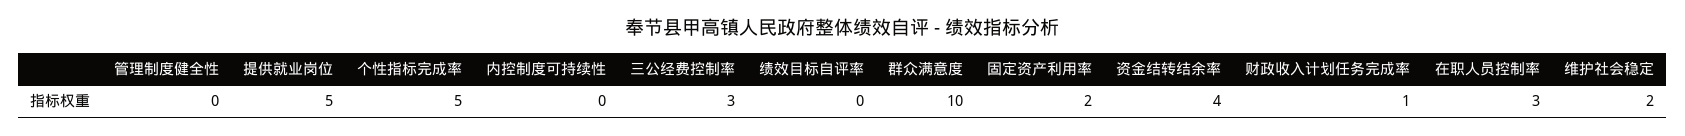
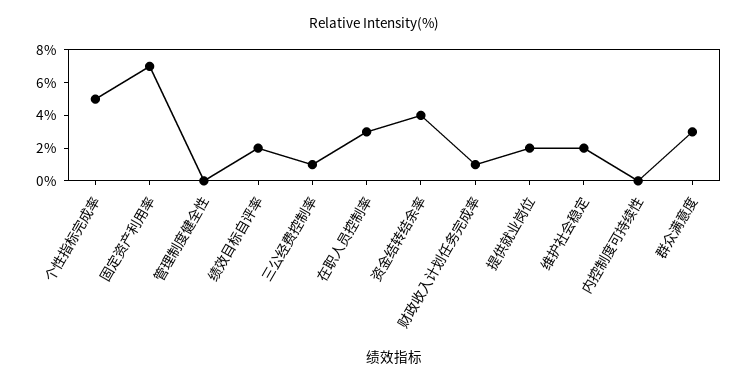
  {
    "管理制度健全性": 0,
-   "提供就业岗位": 5,
+   "提供就业岗位": 2,
    "个性指标完成率": 5,
    "内控制度可持续性": 0,
-   "三公经费控制率": 3,
+   "三公经费控制率": 1,
-   "绩效目标自评率": 0,
+   "绩效目标自评率": 2,
-   "群众满意度": 10,
+   "群众满意度": 3,
-   "固定资产利用率": 2,
+   "固定资产利用率": 7,
    "资金结转结余率": 4,
    "财政收入计划任务完成率": 1,
    "在职人员控制率": 3,
    "维护社会稳定": 2
  }

